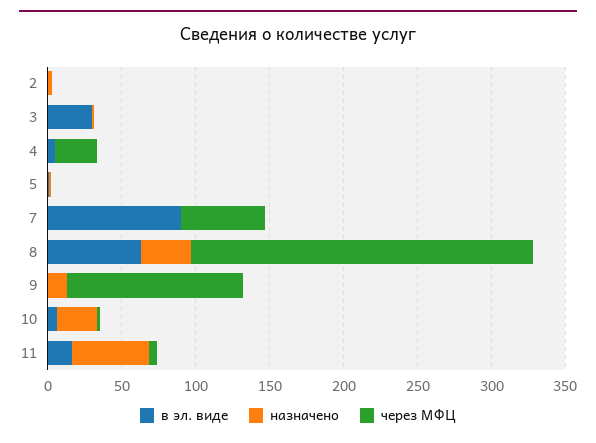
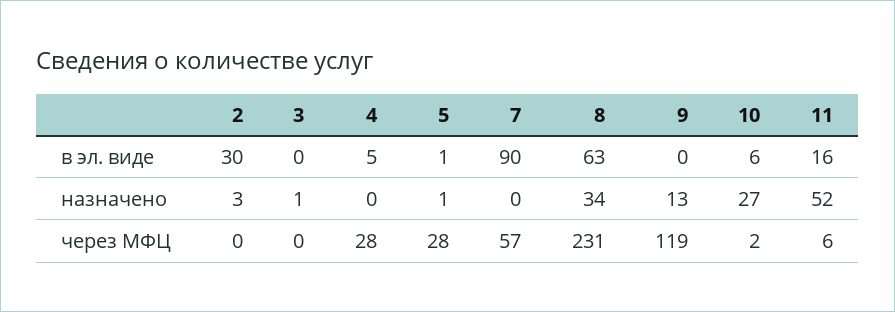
  {
    "в эл. виде": {
-     "2": 0,
+     "2": 30,
-     "3": 30,
+     "3": 0,
      "4": 5,
      "5": 1,
      "7": 90,
      "8": 63,
      "9": 0,
      "10": 6,
      "11": 16
    },
    "назначено": {
      "2": 3,
      "3": 1,
      "4": 0,
      "5": 1,
      "7": 0,
      "8": 34,
      "9": 13,
      "10": 27,
      "11": 52
    },
    "через МФЦ": {
      "2": 0,
      "3": 0,
      "4": 28,
-     "5": 0,
+     "5": 28,
      "7": 57,
      "8": 231,
      "9": 119,
      "10": 2,
      "11": 6
    }
  }

